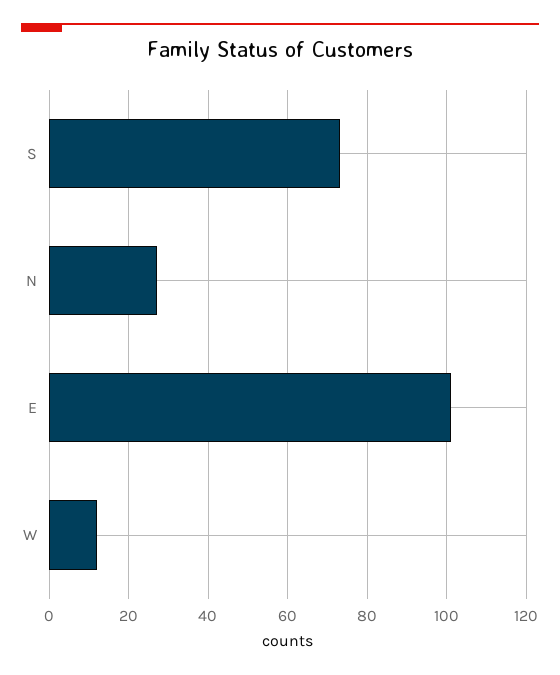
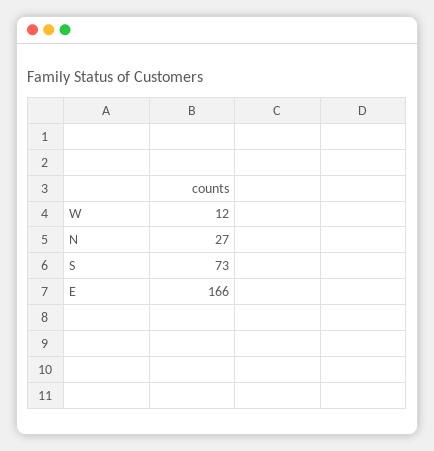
  {
    "S": 73,
    "N": 27,
-   "E": 100,
+   "E": 166,
    "W": 12
  }

